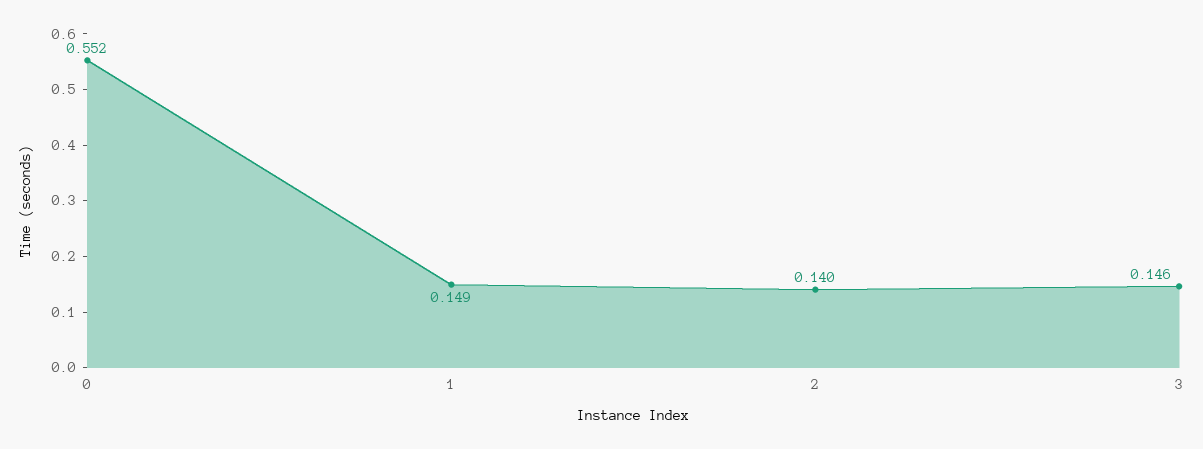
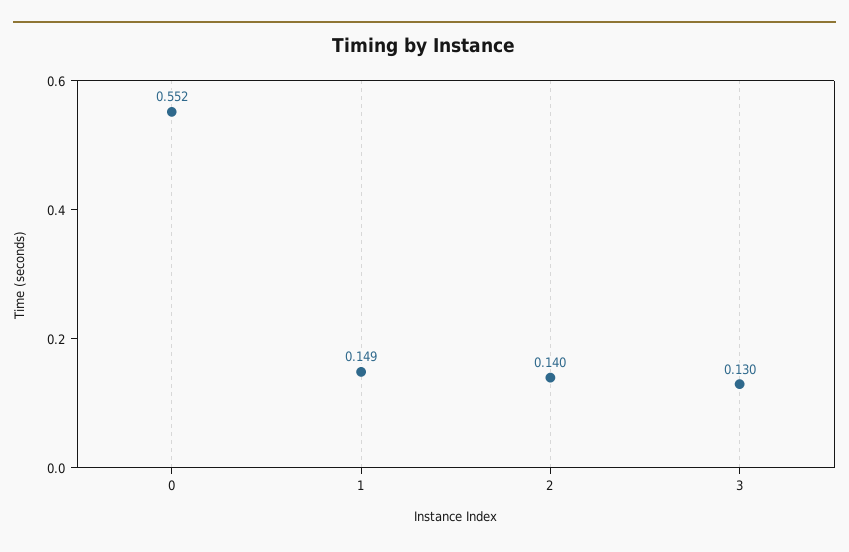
  {
    "0": 0.552,
    "1": 0.149,
    "2": 0.14,
-   "3": 0.146
+   "3": 0.13
  }

